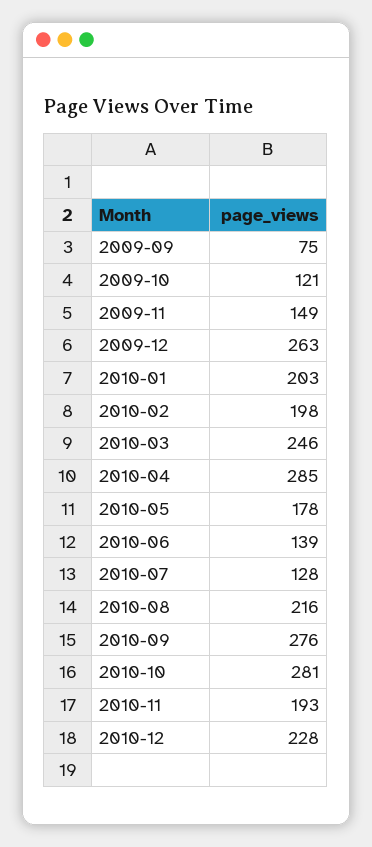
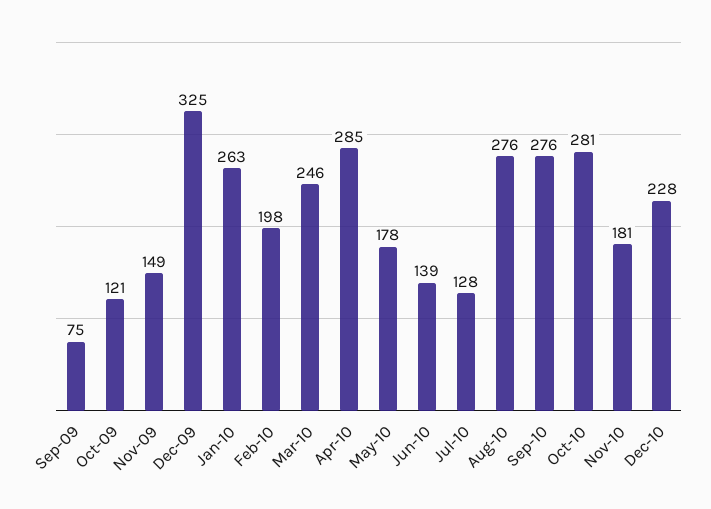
  {
    "2009-09": 75,
    "2009-10": 121,
    "2009-11": 149,
-   "2009-12": 263,
+   "2009-12": 325,
-   "2010-01": 203,
+   "2010-01": 263,
    "2010-02": 198,
    "2010-03": 246,
    "2010-04": 285,
    "2010-05": 178,
    "2010-06": 139,
    "2010-07": 128,
-   "2010-08": 216,
+   "2010-08": 276,
    "2010-09": 276,
    "2010-10": 281,
-   "2010-11": 193,
+   "2010-11": 181,
    "2010-12": 228
  }

